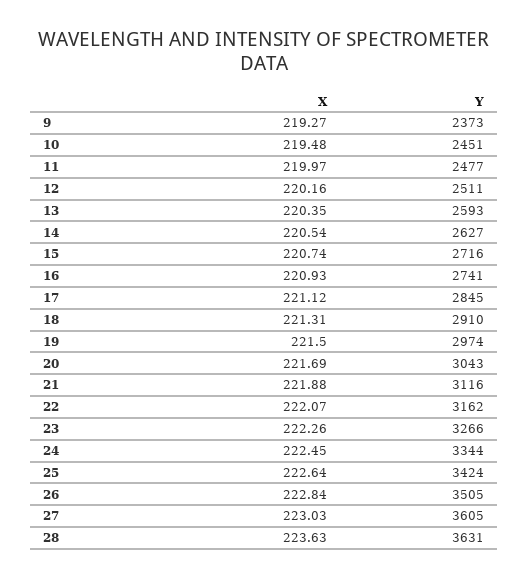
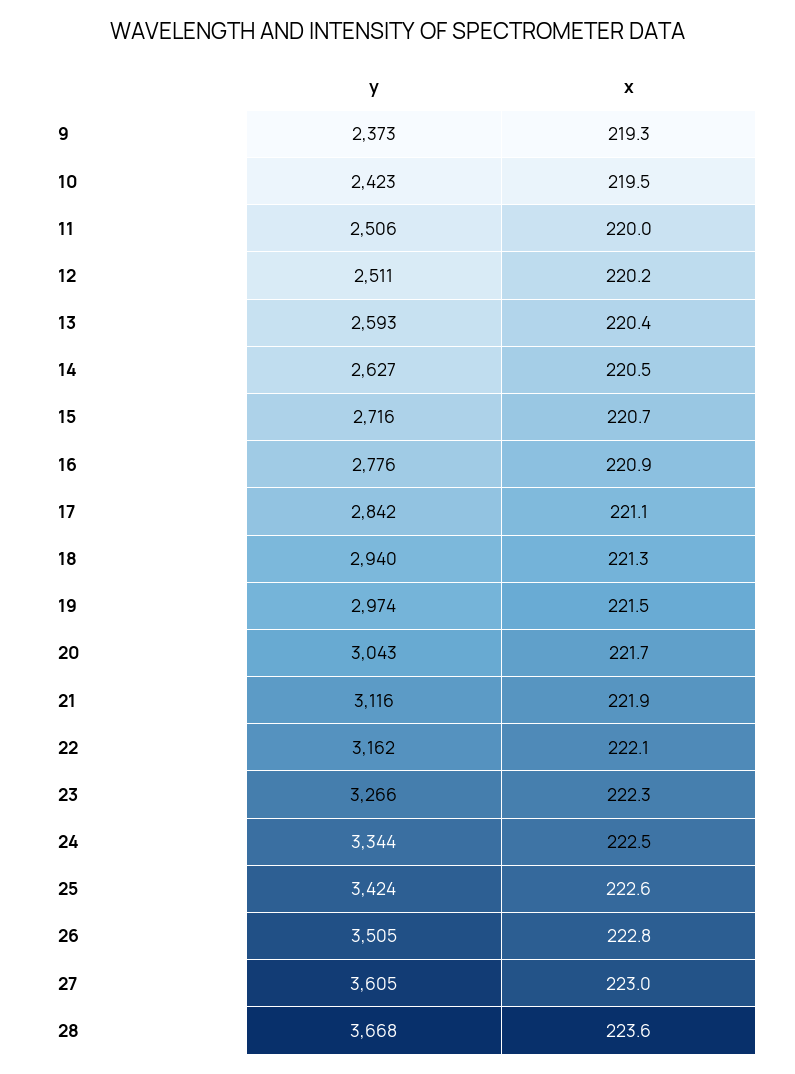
  {
    "X": {
      "9": 219.27,
      "10": 219.48,
      "11": 219.97,
      "12": 220.16,
      "13": 220.35,
      "14": 220.54,
      "15": 220.74,
      "16": 220.93,
      "17": 221.12,
      "18": 221.31,
      "19": 221.5,
      "20": 221.69,
      "21": 221.88,
      "22": 222.07,
      "23": 222.26,
      "24": 222.45,
      "25": 222.64,
      "26": 222.84,
      "27": 223.03,
      "28": 223.63
    },
    "Y": {
      "9": 2373,
-     "10": 2451,
+     "10": 2423,
-     "11": 2477,
+     "11": 2506,
      "12": 2511,
      "13": 2593,
      "14": 2627,
      "15": 2716,
-     "16": 2741,
+     "16": 2776,
-     "17": 2845,
+     "17": 2842,
-     "18": 2910,
+     "18": 2940,
      "19": 2974,
      "20": 3043,
      "21": 3116,
      "22": 3162,
      "23": 3266,
      "24": 3344,
      "25": 3424,
      "26": 3505,
      "27": 3605,
-     "28": 3631
+     "28": 3668
    }
  }

